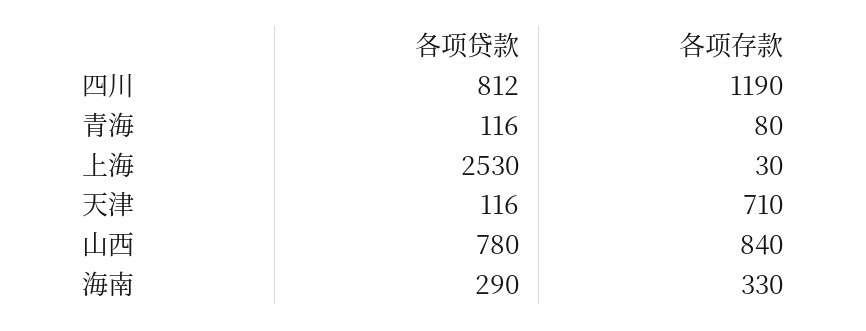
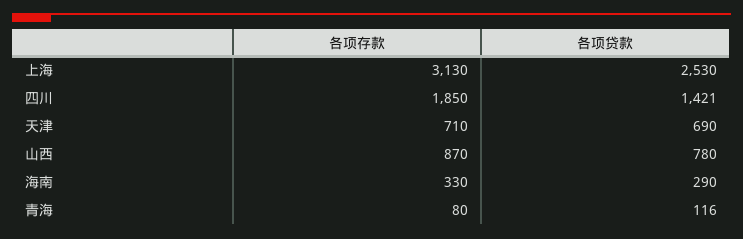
  {
    "各项贷款": {
-     "四川": 812,
+     "四川": 1421,
      "青海": 116,
      "上海": 2530,
-     "天津": 116,
+     "天津": 690,
      "山西": 780,
      "海南": 290
    },
    "各项存款": {
-     "四川": 1190,
+     "四川": 1850,
      "青海": 80,
-     "上海": 30,
+     "上海": 3130,
      "天津": 710,
-     "山西": 840,
+     "山西": 870,
      "海南": 330
    }
  }

